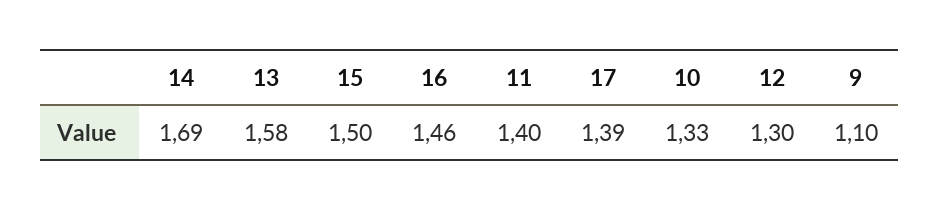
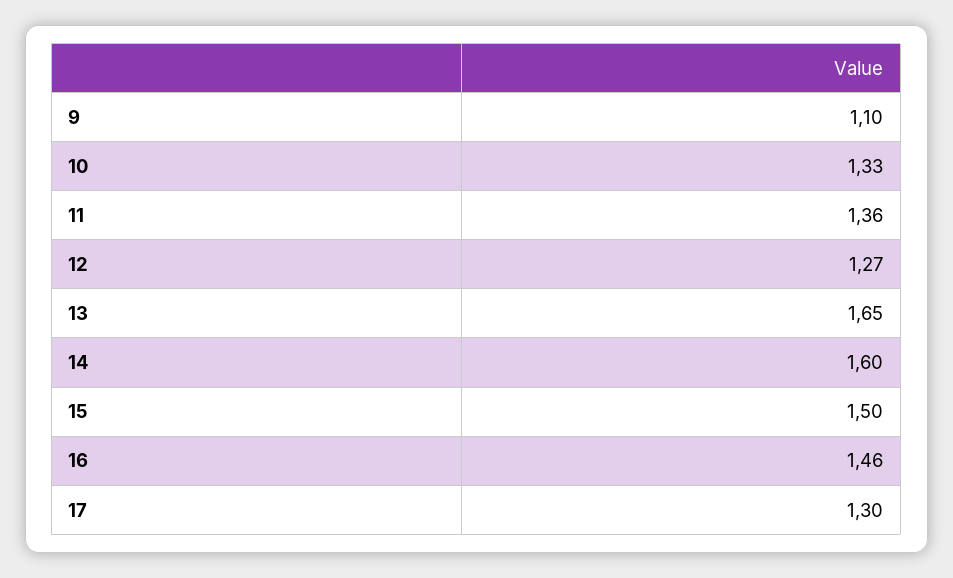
  {
-   "14": 1.69,
+   "14": 1.6,
-   "13": 1.58,
+   "13": 1.65,
    "15": 1.5,
    "16": 1.46,
-   "11": 1.4,
+   "11": 1.36,
-   "17": 1.39,
+   "17": 1.3,
    "10": 1.33,
-   "12": 1.3,
+   "12": 1.27,
    "9": 1.1
  }

